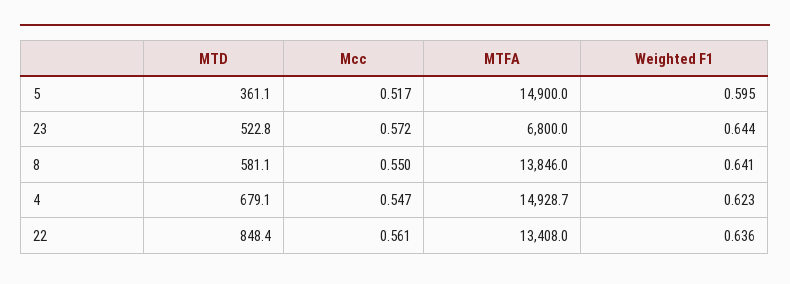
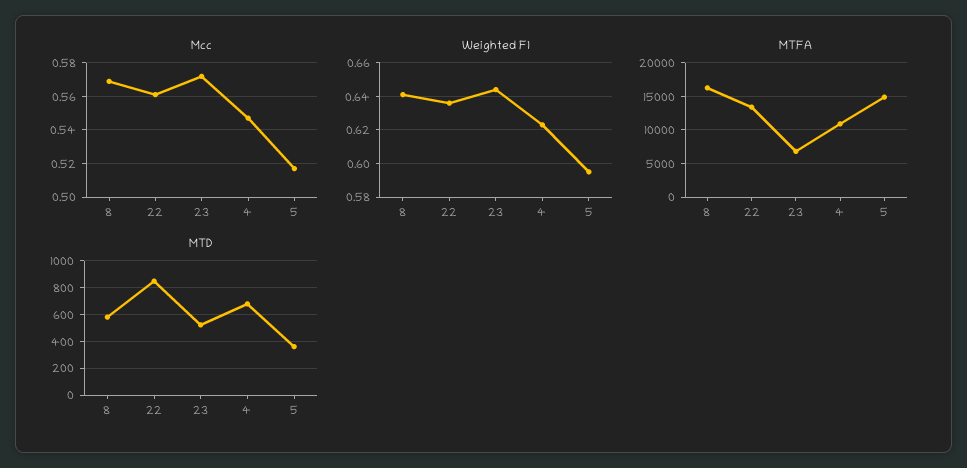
  {
    "MTD": {
      "5": 361.1,
      "23": 522.8,
      "8": 581.1,
      "4": 679.1,
      "22": 848.4
    },
    "Mcc": {
      "5": 0.517,
      "23": 0.572,
-     "8": 0.55,
+     "8": 0.57,
      "4": 0.547,
      "22": 0.561
    },
    "MTFA": {
      "5": 14900,
      "23": 6800,
-     "8": 13846,
+     "8": 16000,
-     "4": 14928.7,
+     "4": 11000,
      "22": 13408
    },
    "Weighted F1": {
      "5": 0.595,
      "23": 0.644,
      "8": 0.641,
      "4": 0.623,
      "22": 0.636
    }
  }

